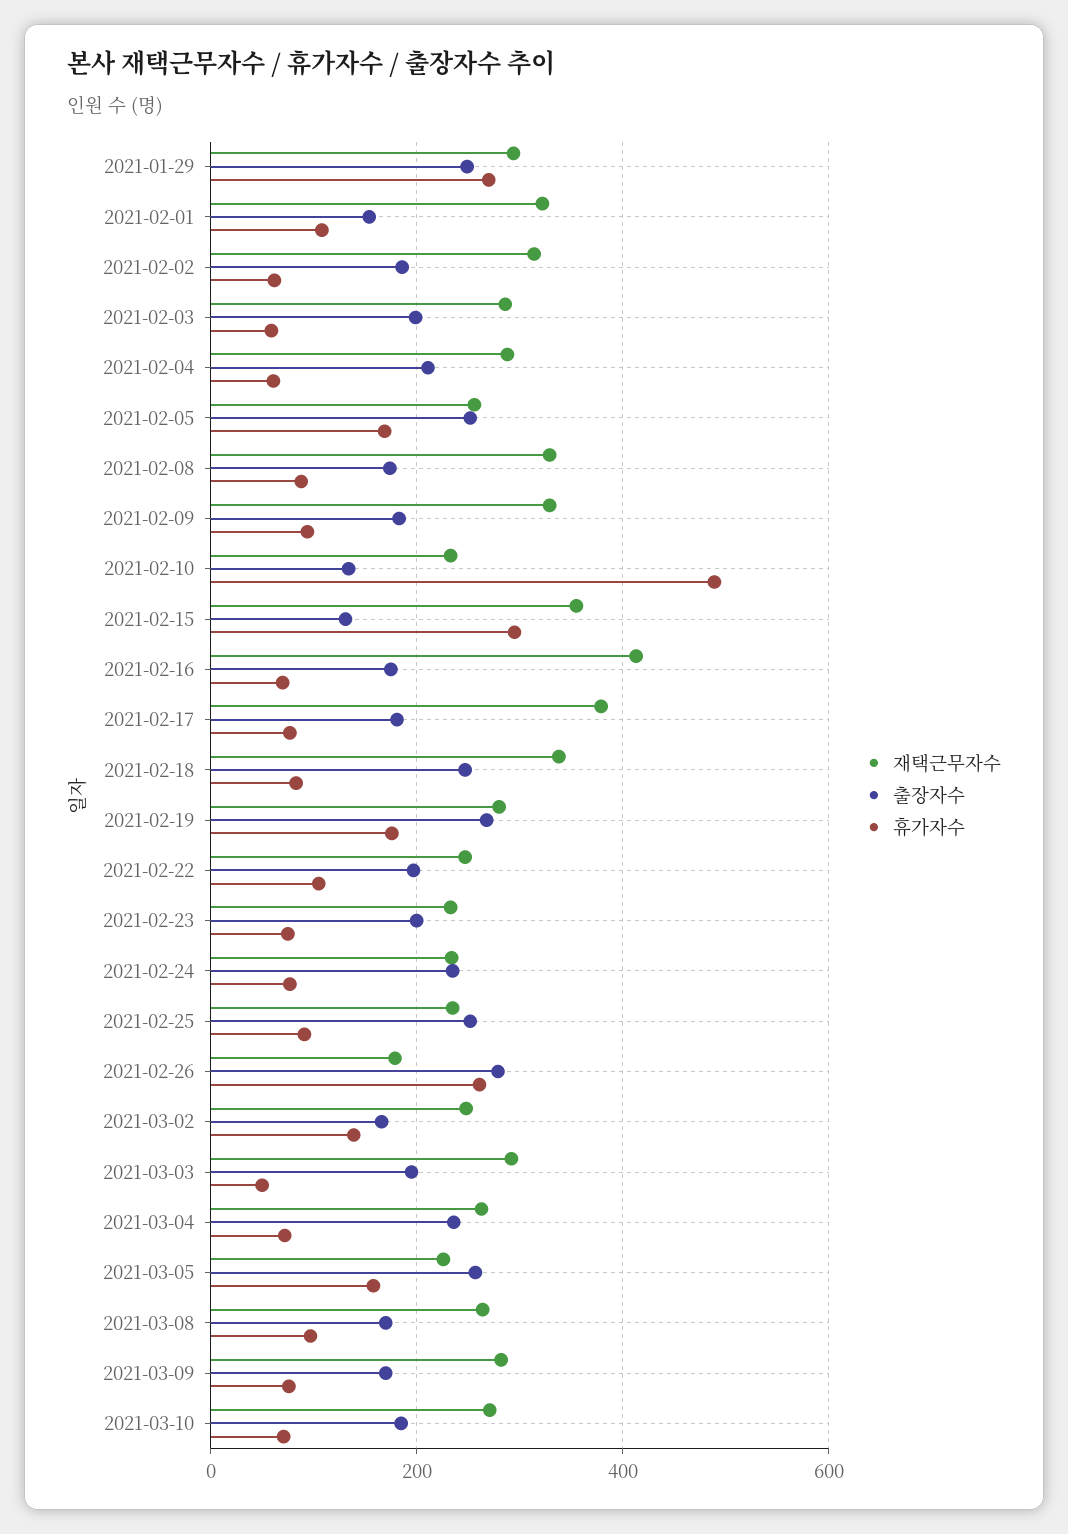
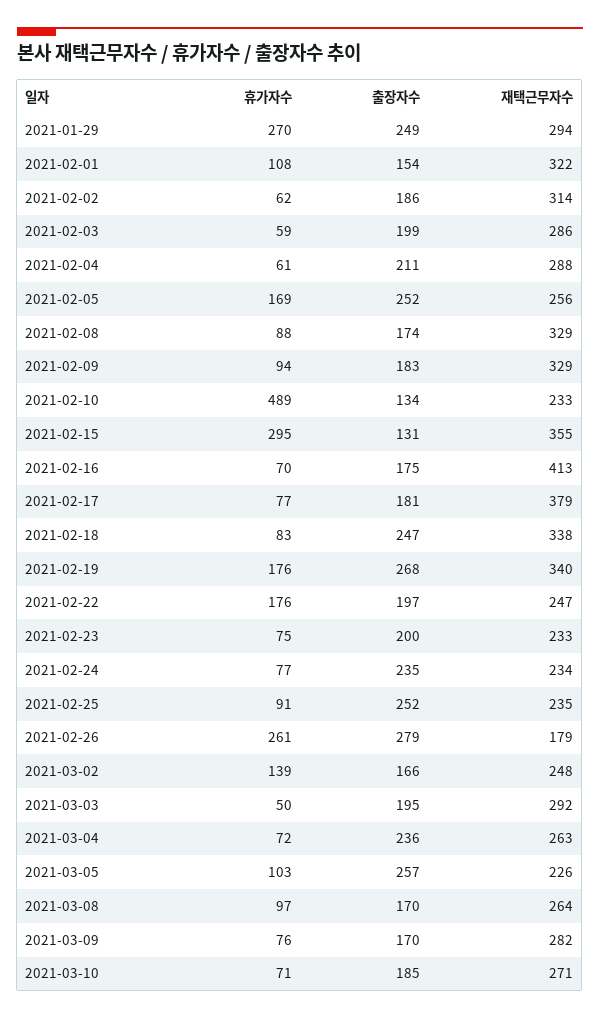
  {
    "재택근무자수": {
      "2021-01-29": 294,
      "2021-02-01": 322,
      "2021-02-02": 314,
      "2021-02-03": 286,
      "2021-02-04": 288,
      "2021-02-05": 256,
      "2021-02-08": 329,
      "2021-02-09": 329,
      "2021-02-10": 233,
      "2021-02-15": 355,
      "2021-02-16": 413,
      "2021-02-17": 379,
      "2021-02-18": 338,
-     "2021-02-19": 280,
+     "2021-02-19": 340,
      "2021-02-22": 247,
      "2021-02-23": 233,
      "2021-02-24": 234,
      "2021-02-25": 235,
      "2021-02-26": 179,
      "2021-03-02": 248,
      "2021-03-03": 292,
      "2021-03-04": 263,
      "2021-03-05": 226,
      "2021-03-08": 264,
      "2021-03-09": 282,
      "2021-03-10": 271
    },
    "출장자수": {
      "2021-01-29": 249,
      "2021-02-01": 154,
      "2021-02-02": 186,
      "2021-02-03": 199,
      "2021-02-04": 211,
      "2021-02-05": 252,
      "2021-02-08": 174,
      "2021-02-09": 183,
      "2021-02-10": 134,
      "2021-02-15": 131,
      "2021-02-16": 175,
      "2021-02-17": 181,
      "2021-02-18": 247,
      "2021-02-19": 268,
      "2021-02-22": 197,
      "2021-02-23": 200,
      "2021-02-24": 235,
      "2021-02-25": 252,
      "2021-02-26": 279,
      "2021-03-02": 166,
      "2021-03-03": 195,
      "2021-03-04": 236,
      "2021-03-05": 257,
      "2021-03-08": 170,
      "2021-03-09": 170,
      "2021-03-10": 185
    },
    "휴가자수": {
      "2021-01-29": 270,
      "2021-02-01": 108,
      "2021-02-02": 62,
      "2021-02-03": 59,
      "2021-02-04": 61,
      "2021-02-05": 169,
      "2021-02-08": 88,
      "2021-02-09": 94,
      "2021-02-10": 489,
      "2021-02-15": 295,
      "2021-02-16": 70,
      "2021-02-17": 77,
      "2021-02-18": 83,
      "2021-02-19": 176,
-     "2021-02-22": 100,
+     "2021-02-22": 176,
      "2021-02-23": 75,
      "2021-02-24": 77,
      "2021-02-25": 91,
      "2021-02-26": 261,
      "2021-03-02": 139,
      "2021-03-03": 50,
      "2021-03-04": 72,
-     "2021-03-05": 160,
+     "2021-03-05": 103,
      "2021-03-08": 97,
      "2021-03-09": 76,
      "2021-03-10": 71
    }
  }

